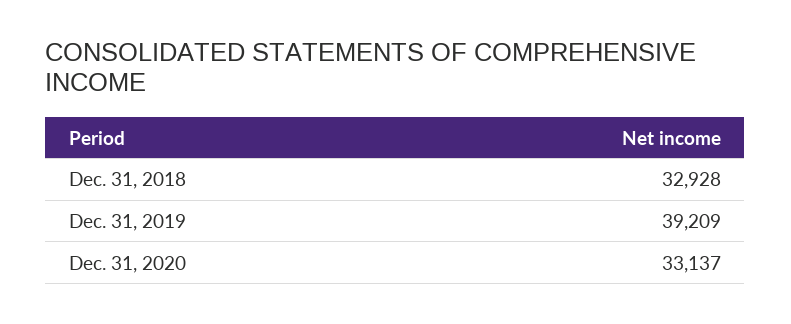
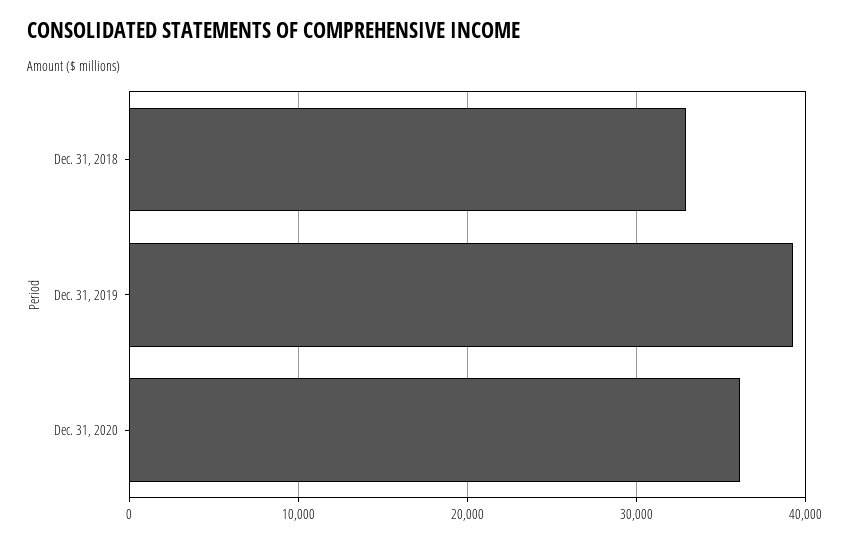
  {
    "Dec. 31, 2018": 32928,
    "Dec. 31, 2019": 39209,
-   "Dec. 31, 2020": 33137
+   "Dec. 31, 2020": 36000
  }

